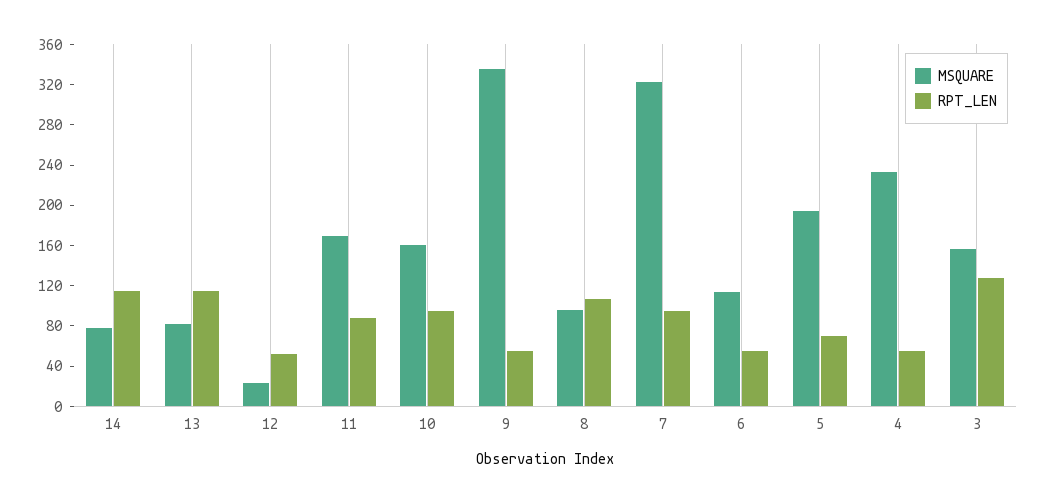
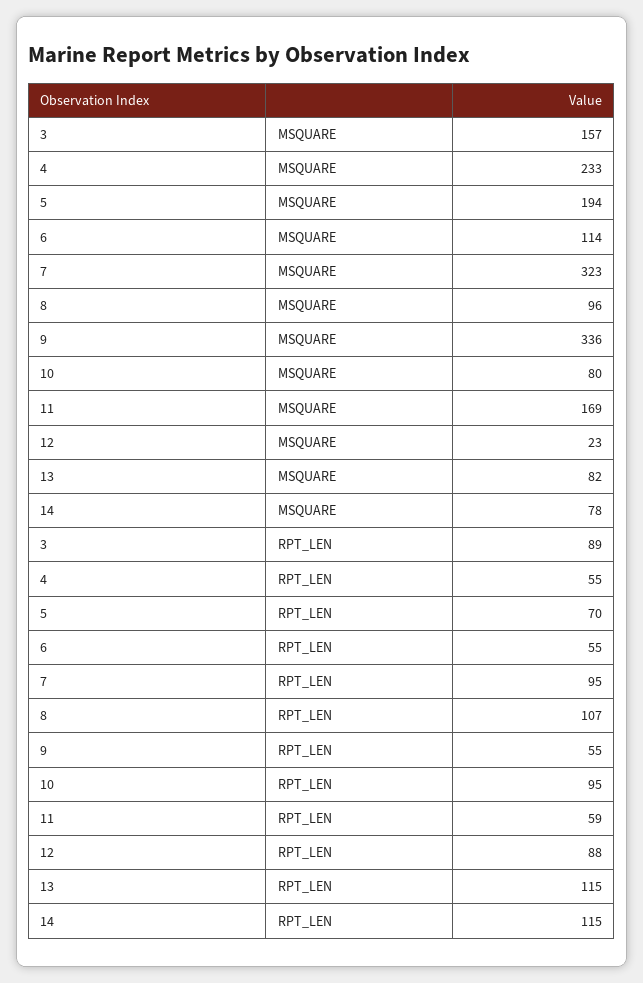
  {
    "MSQUARE": {
      "14": 78,
      "13": 82,
      "12": 23,
      "11": 169,
-     "10": 160,
+     "10": 80,
      "9": 336,
      "8": 96,
      "7": 323,
      "6": 114,
      "5": 194,
      "4": 233,
      "3": 157
    },
    "RPT_LEN": {
      "14": 115,
      "13": 115,
-     "12": 50,
+     "12": 88,
-     "11": 90,
+     "11": 59,
      "10": 95,
      "9": 55,
      "8": 107,
      "7": 95,
      "6": 55,
      "5": 70,
      "4": 55,
-     "3": 130
+     "3": 89
    }
  }

